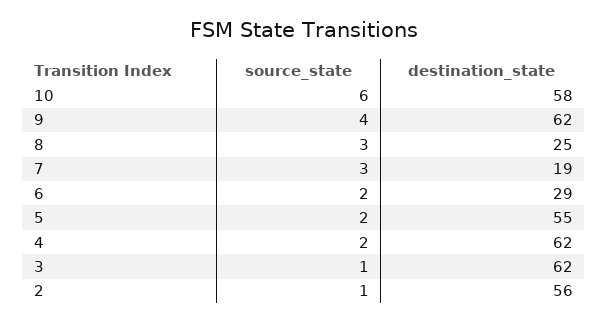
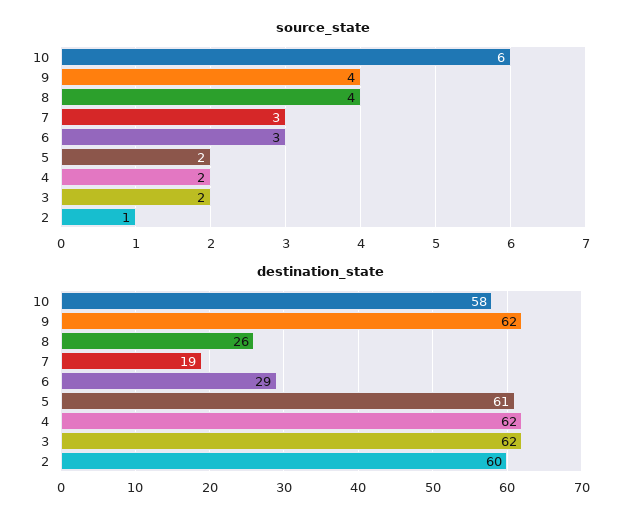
  {
    "source_state": {
      "10": 6,
      "9": 4,
-     "8": 3,
+     "8": 4,
      "7": 3,
-     "6": 2,
+     "6": 3,
      "5": 2,
      "4": 2,
-     "3": 1,
+     "3": 2,
      "2": 1
    },
    "destination_state": {
      "10": 58,
      "9": 62,
-     "8": 25,
+     "8": 26,
      "7": 19,
      "6": 29,
-     "5": 55,
+     "5": 61,
      "4": 62,
      "3": 62,
-     "2": 56
+     "2": 60
    }
  }

